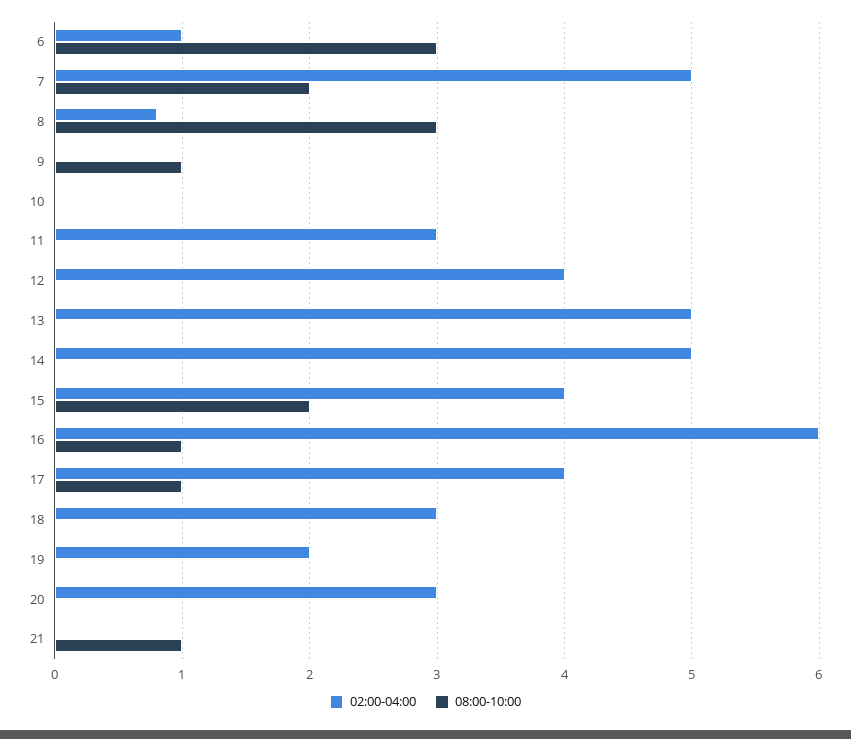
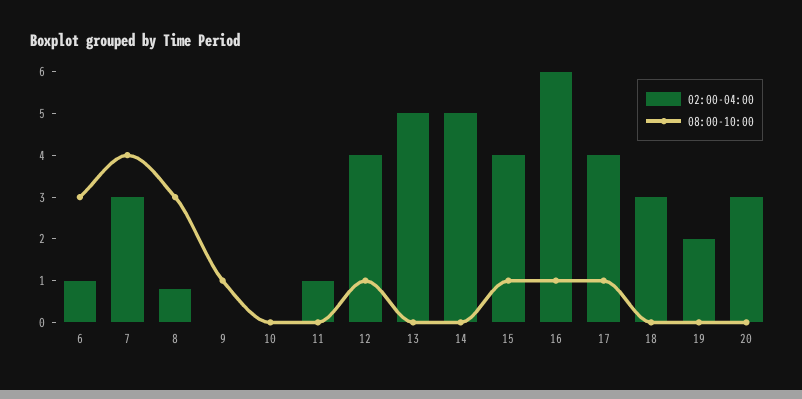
  {
    "02:00-04:00": {
      "6": 1,
-     "7": 5,
+     "7": 3,
      "8": 0.8,
      "9": 0,
      "10": 0,
-     "11": 3,
+     "11": 1,
      "12": 4,
      "13": 5,
      "14": 5,
      "15": 4,
      "16": 6,
      "17": 4,
      "18": 3,
      "19": 2,
-     "20": 3,
+     "20": 3
-     "21": 0
    },
    "08:00-10:00": {
      "6": 3,
-     "7": 2,
+     "7": 4,
      "8": 3,
      "9": 1,
      "10": 0,
      "11": 0,
-     "12": 0,
+     "12": 1,
      "13": 0,
      "14": 0,
-     "15": 2,
+     "15": 1,
      "16": 1,
      "17": 1,
      "18": 0,
      "19": 0,
-     "20": 0,
+     "20": 0
-     "21": 1
    }
  }

